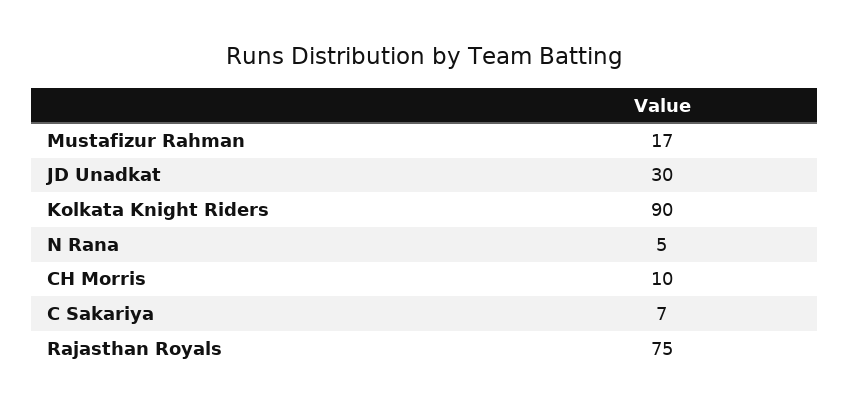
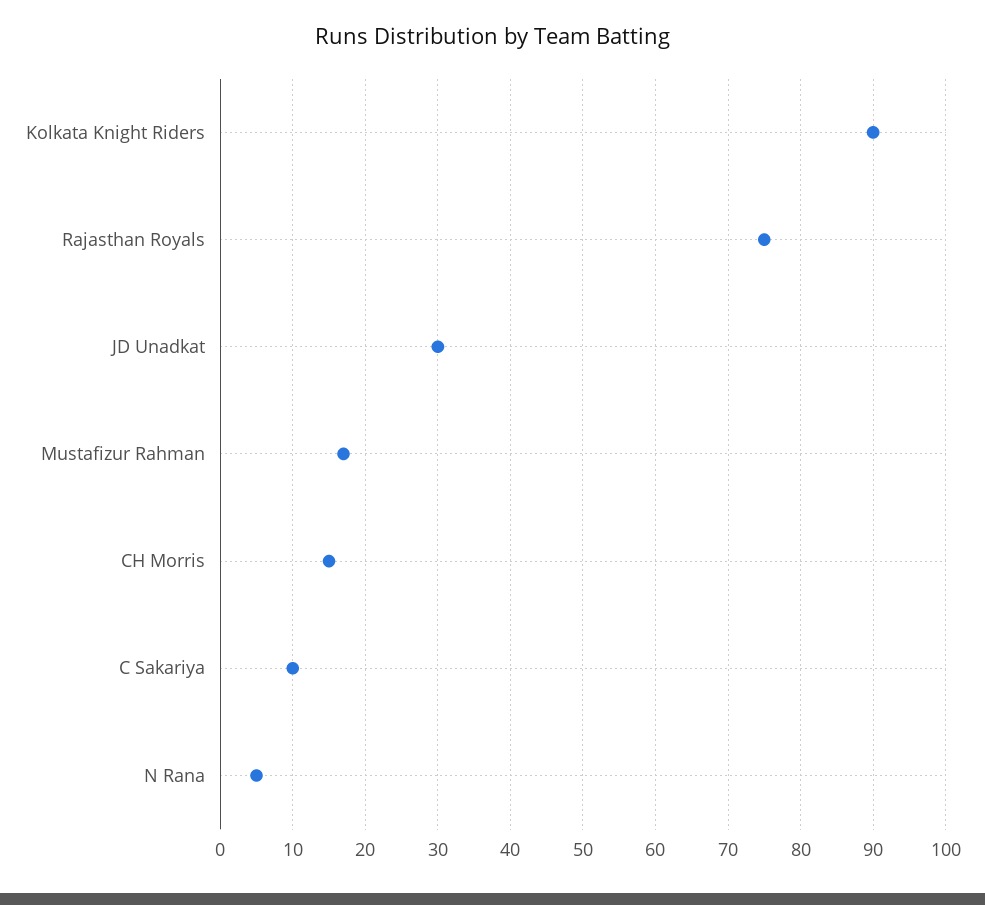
  {
    "Mustafizur Rahman": 17,
    "JD Unadkat": 30,
    "Kolkata Knight Riders": 90,
    "N Rana": 5,
-   "CH Morris": 10,
+   "CH Morris": 15,
-   "C Sakariya": 7,
+   "C Sakariya": 10,
    "Rajasthan Royals": 75
  }

